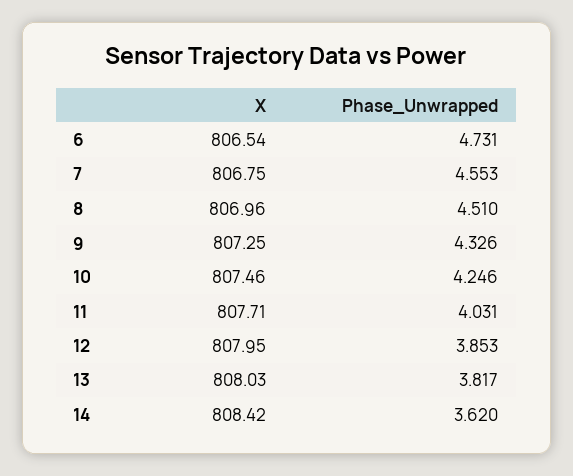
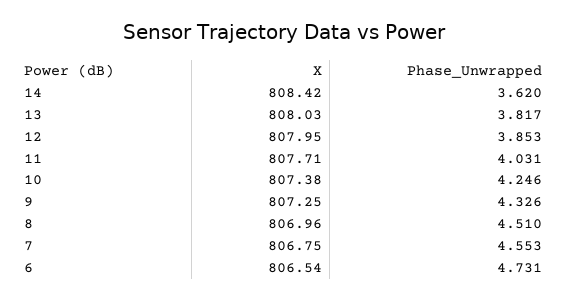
  {
    "X": {
      "6": 806.54,
      "7": 806.75,
      "8": 806.96,
      "9": 807.25,
-     "10": 807.46,
+     "10": 807.38,
      "11": 807.71,
      "12": 807.95,
      "13": 808.03,
      "14": 808.42
    },
    "Phase_Unwrapped": {
      "6": 4.731,
      "7": 4.553,
      "8": 4.51,
      "9": 4.326,
      "10": 4.246,
      "11": 4.031,
      "12": 3.853,
      "13": 3.817,
      "14": 3.62
    }
  }

